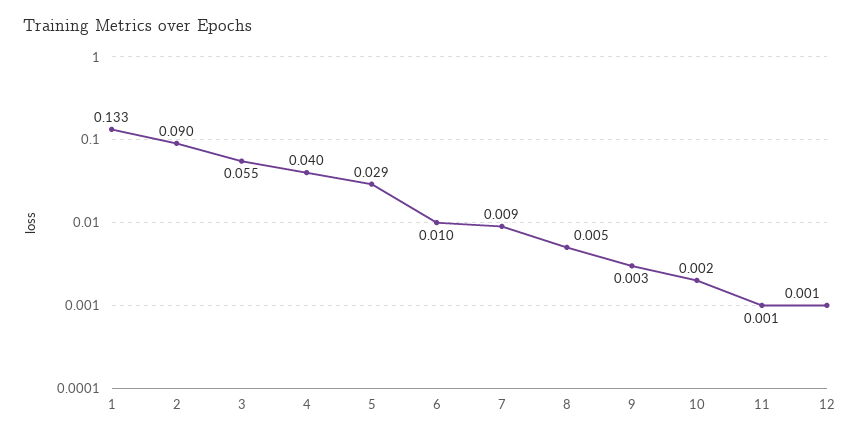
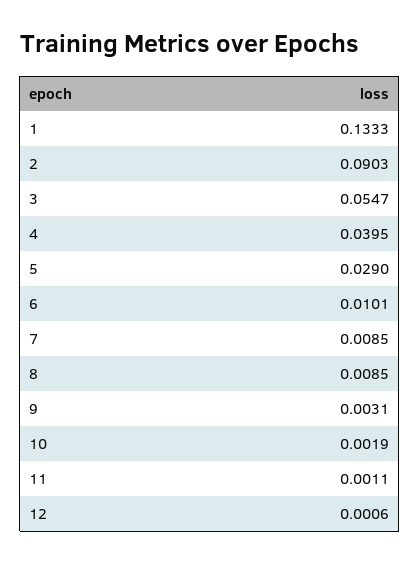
  {
    "1": 0.1333,
    "2": 0.0903,
    "3": 0.0547,
    "4": 0.0395,
    "5": 0.029,
    "6": 0.0101,
    "7": 0.0085,
-   "8": 0.005,
+   "8": 0.0085,
    "9": 0.0031,
    "10": 0.0019,
    "11": 0.0011,
    "12": 0.0006
  }

